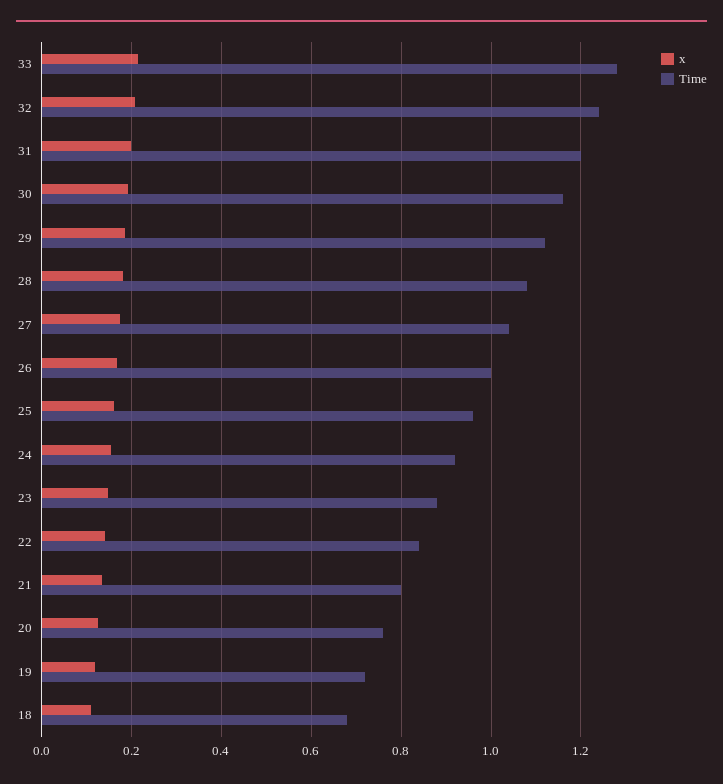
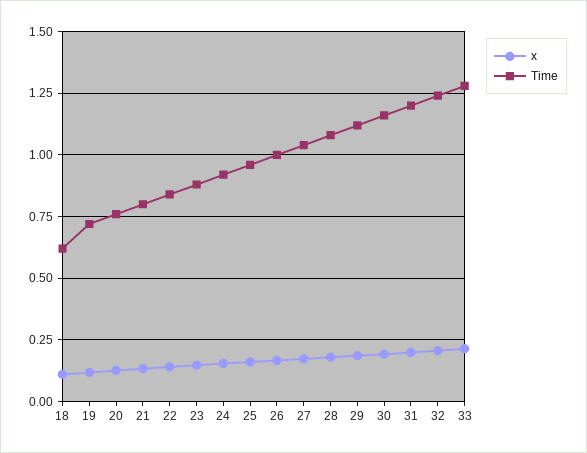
  {
    "x": {
      "33": 0.22,
      "32": 0.2,
      "31": 0.2,
      "30": 0.2,
      "29": 0.18,
      "28": 0.18,
      "27": 0.18,
      "26": 0.16,
      "25": 0.16,
      "24": 0.16,
      "23": 0.14,
      "22": 0.14,
      "21": 0.14,
      "20": 0.12,
      "19": 0.12,
      "18": 0.12
    },
    "Time": {
      "33": 1.28,
      "32": 1.24,
      "31": 1.2,
      "30": 1.16,
      "29": 1.12,
      "28": 1.08,
      "27": 1.04,
      "26": 1,
      "25": 0.96,
      "24": 0.92,
      "23": 0.88,
      "22": 0.84,
      "21": 0.8,
      "20": 0.76,
      "19": 0.72,
-     "18": 0.68
+     "18": 0.625
    }
  }

